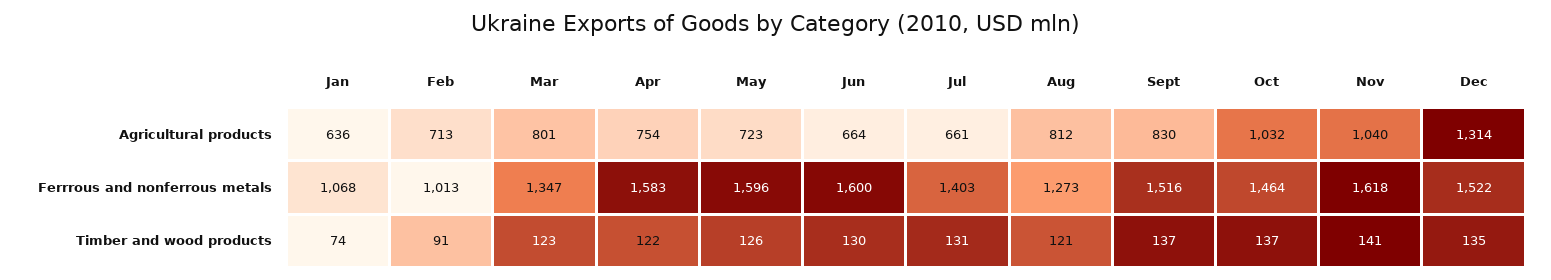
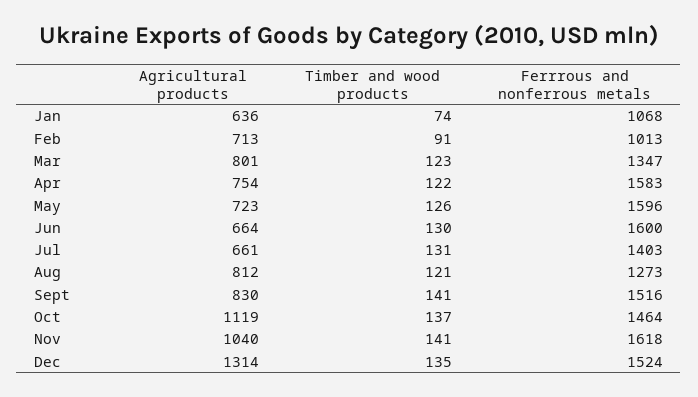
  {
    "Jan": {
      "Agricultural products": 636,
      "Ferrrous and nonferrous metals": 1068,
      "Timber and wood products": 74
    },
    "Feb": {
      "Agricultural products": 713,
      "Ferrrous and nonferrous metals": 1013,
      "Timber and wood products": 91
    },
    "Mar": {
      "Agricultural products": 801,
      "Ferrrous and nonferrous metals": 1347,
      "Timber and wood products": 123
    },
    "Apr": {
      "Agricultural products": 754,
      "Ferrrous and nonferrous metals": 1583,
      "Timber and wood products": 122
    },
    "May": {
      "Agricultural products": 723,
      "Ferrrous and nonferrous metals": 1596,
      "Timber and wood products": 126
    },
    "Jun": {
      "Agricultural products": 664,
      "Ferrrous and nonferrous metals": 1600,
      "Timber and wood products": 130
    },
    "Jul": {
      "Agricultural products": 661,
      "Ferrrous and nonferrous metals": 1403,
      "Timber and wood products": 131
    },
    "Aug": {
      "Agricultural products": 812,
      "Ferrrous and nonferrous metals": 1273,
      "Timber and wood products": 121
    },
    "Sept": {
      "Agricultural products": 830,
      "Ferrrous and nonferrous metals": 1516,
-     "Timber and wood products": 137
+     "Timber and wood products": 141
    },
    "Oct": {
-     "Agricultural products": 1032,
+     "Agricultural products": 1119,
      "Ferrrous and nonferrous metals": 1464,
      "Timber and wood products": 137
    },
    "Nov": {
      "Agricultural products": 1040,
      "Ferrrous and nonferrous metals": 1618,
      "Timber and wood products": 141
    },
    "Dec": {
      "Agricultural products": 1314,
-     "Ferrrous and nonferrous metals": 1522,
+     "Ferrrous and nonferrous metals": 1524,
      "Timber and wood products": 135
    }
  }

